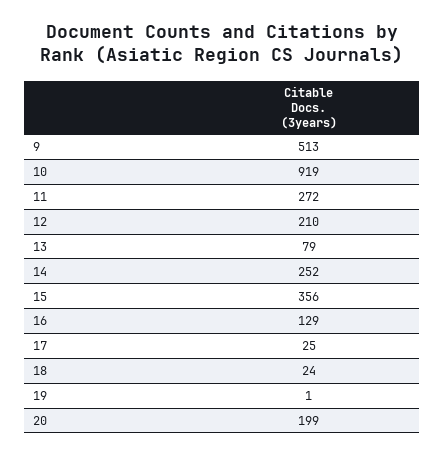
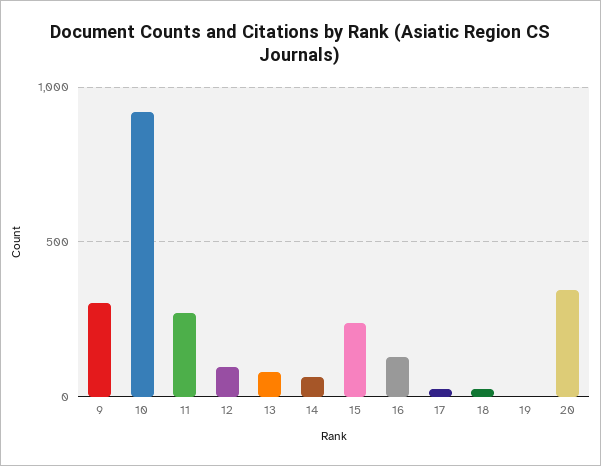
  {
-   "9": 513,
+   "9": 300,
    "10": 919,
    "11": 272,
-   "12": 210,
+   "12": 100,
    "13": 79,
-   "14": 252,
+   "14": 50,
-   "15": 356,
+   "15": 250,
    "16": 129,
    "17": 25,
    "18": 24,
    "19": 1,
-   "20": 199
+   "20": 350
  }

